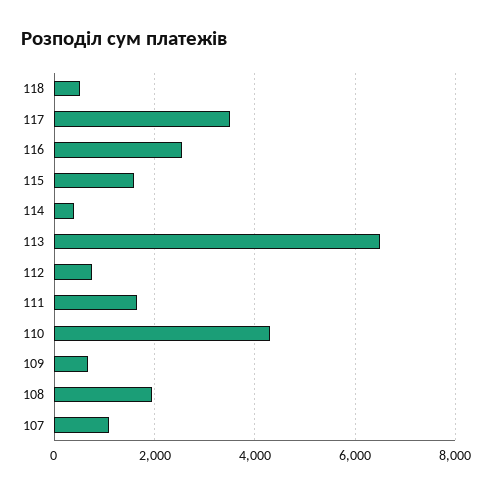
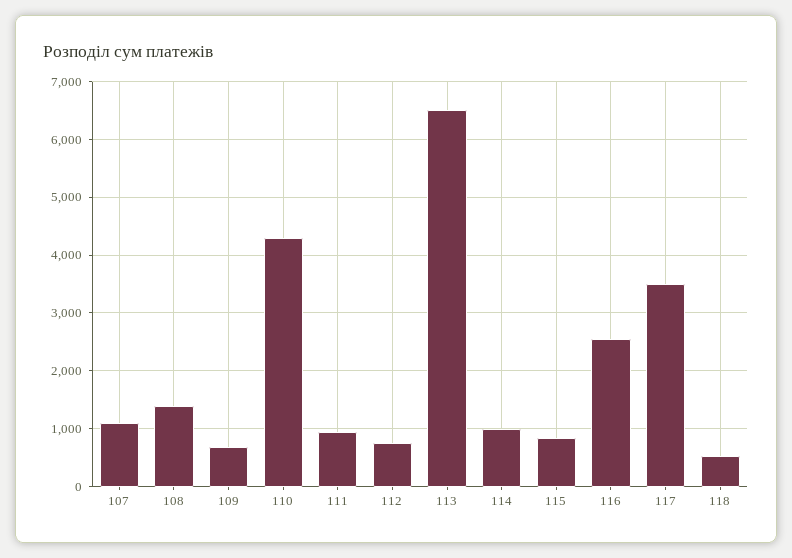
  {
    "118": 600,
    "117": 3600,
    "116": 2600,
-   "115": 1600,
+   "115": 800,
-   "114": 400,
+   "114": 1000,
    "113": 6600,
    "112": 800,
-   "111": 1600,
+   "111": 1000,
    "110": 4400,
    "109": 600,
-   "108": 2000,
+   "108": 1400,
    "107": 1200
  }

